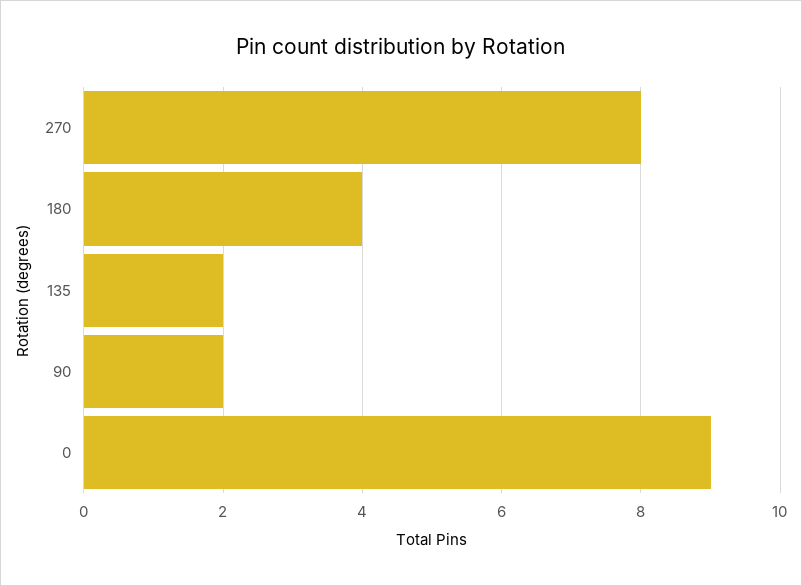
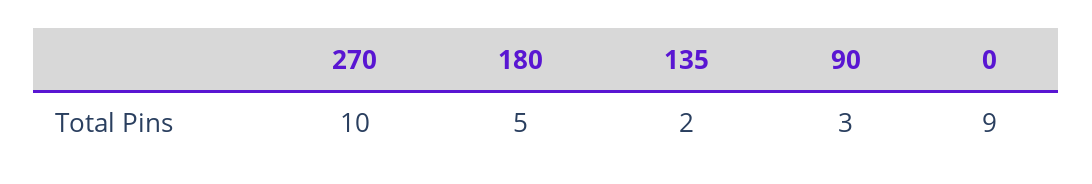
  {
-   "270": 8,
+   "270": 10,
-   "180": 4,
+   "180": 5,
    "135": 2,
-   "90": 2,
+   "90": 3,
    "0": 9
  }

